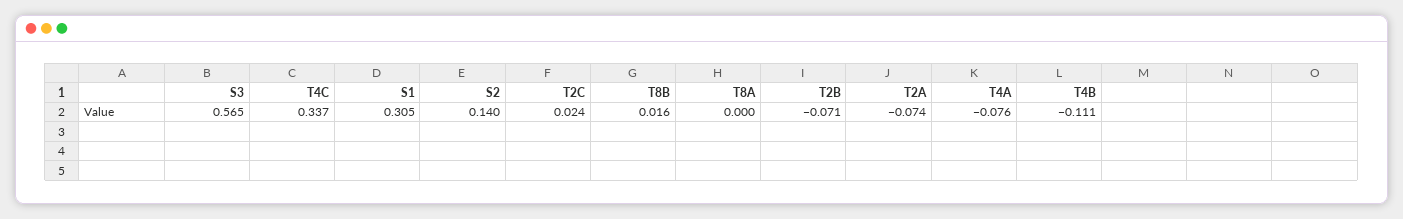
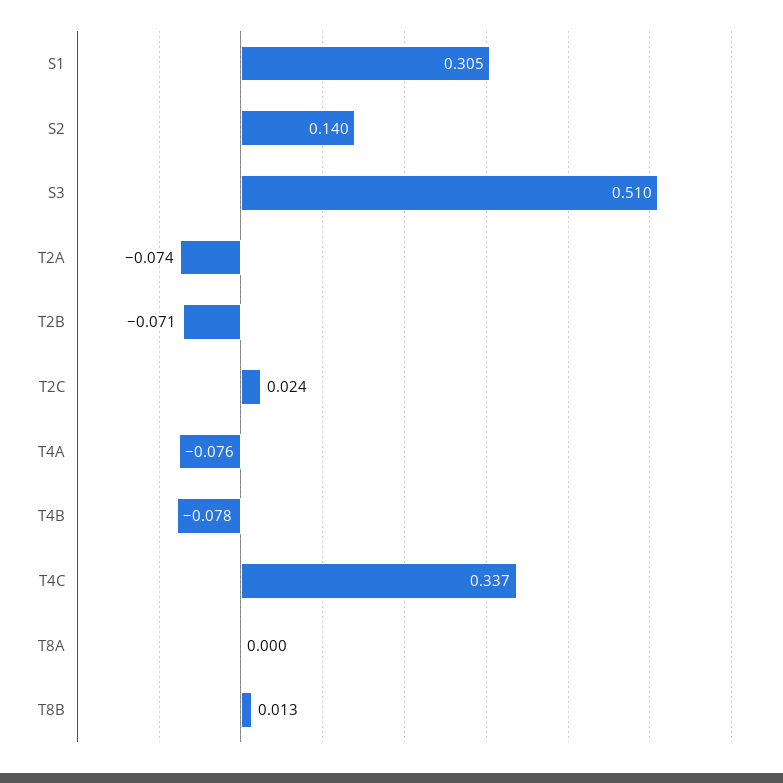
  {
-   "S3": 0.565,
+   "S3": 0.51,
    "T4C": 0.337,
    "S1": 0.305,
    "S2": 0.14,
    "T2C": 0.024,
-   "T8B": 0.016,
+   "T8B": 0.013,
    "T8A": 0,
    "T2B": -0.071,
    "T2A": -0.074,
    "T4A": -0.076,
-   "T4B": -0.111
+   "T4B": -0.078
  }

